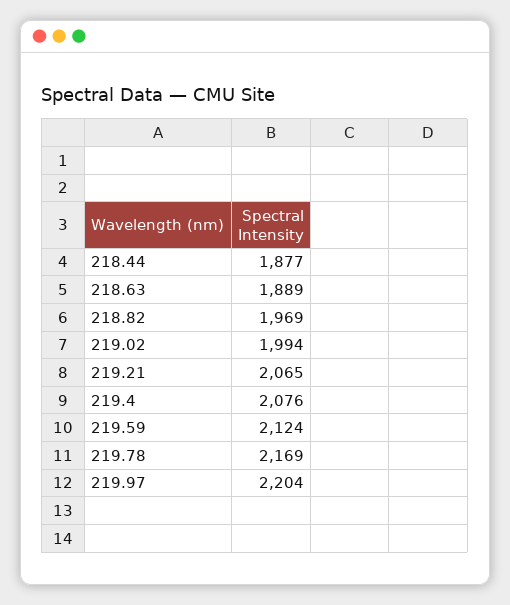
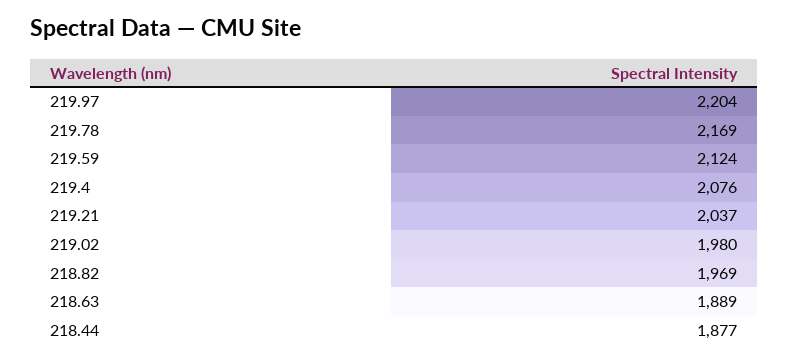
  {
    "218.44": 1877,
    "218.63": 1889,
    "218.82": 1969,
-   "219.02": 1994,
+   "219.02": 1980,
-   "219.21": 2065,
+   "219.21": 2037,
    "219.4": 2076,
    "219.59": 2124,
    "219.78": 2169,
    "219.97": 2204
  }

